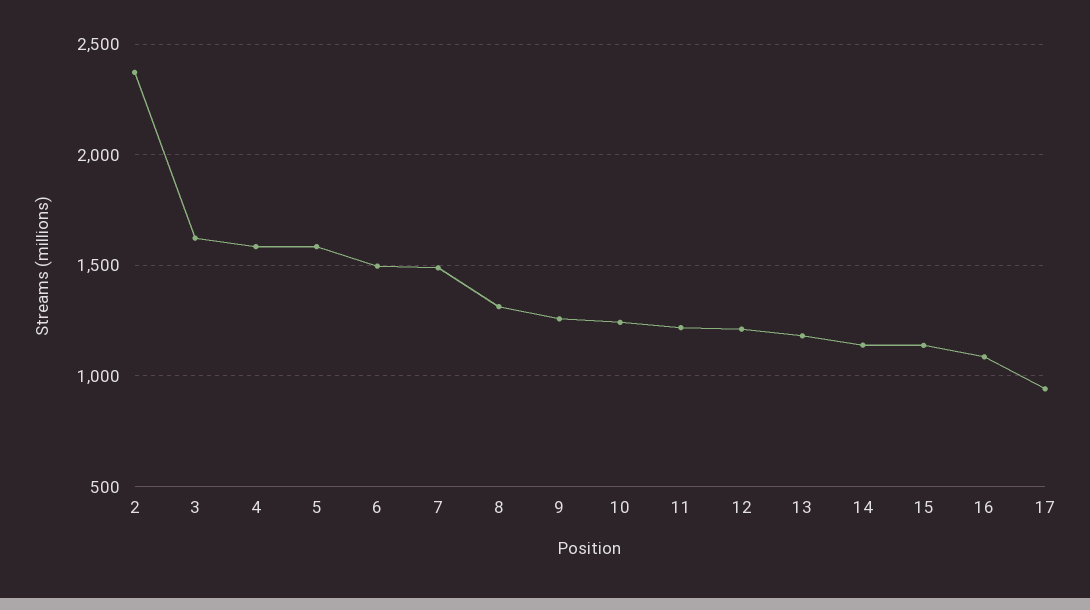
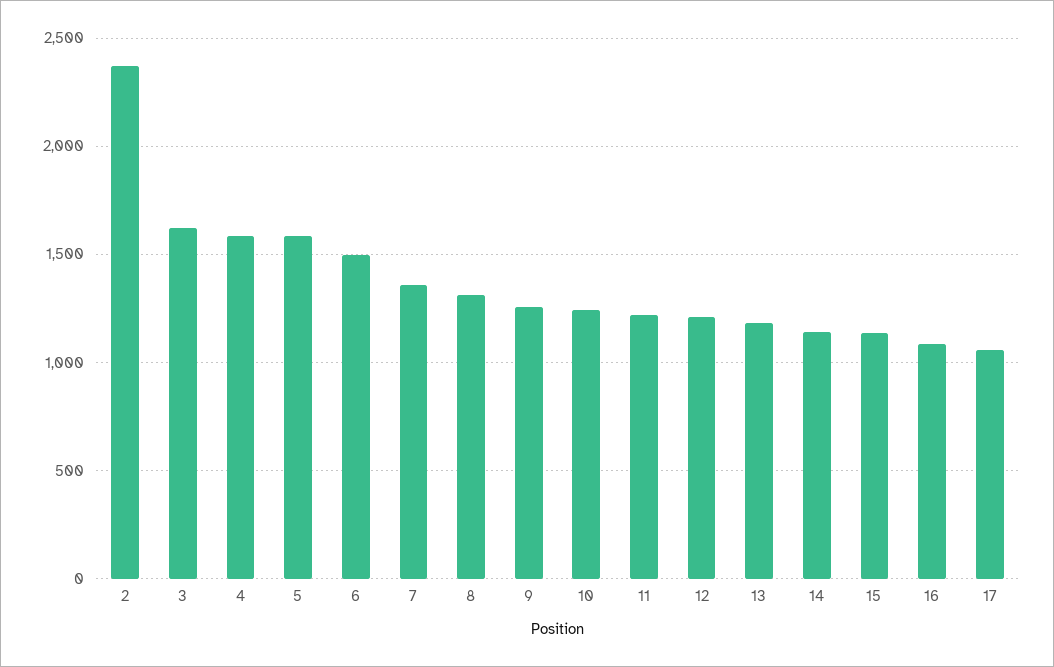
  {
    "2": 2350,
    "3": 1600,
    "4": 1600,
    "5": 1600,
    "6": 1500,
-   "7": 1500,
+   "7": 1350,
    "8": 1300,
    "9": 1250,
    "10": 1250,
    "11": 1200,
    "12": 1200,
    "13": 1200,
    "14": 1150,
    "15": 1150,
    "16": 1100,
-   "17": 950
+   "17": 1050
  }

